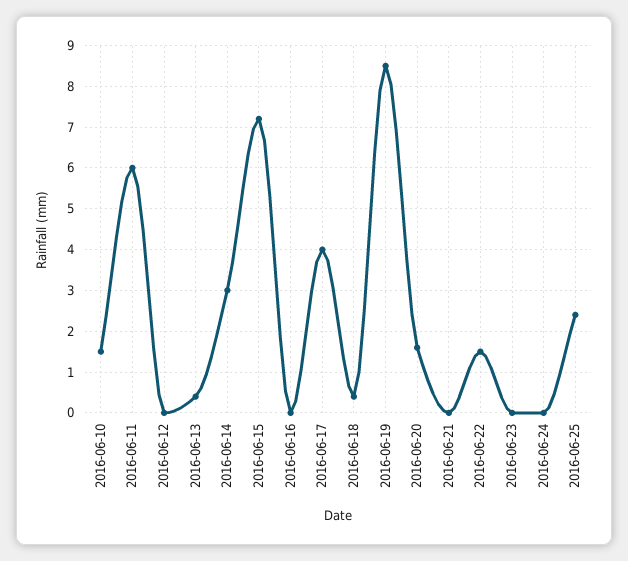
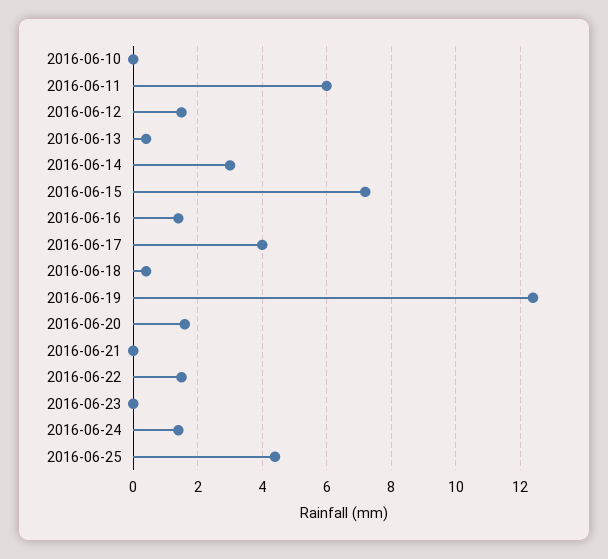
  {
-   "2016-06-10": 1.5,
+   "2016-06-10": 0,
    "2016-06-11": 6,
-   "2016-06-12": 0,
+   "2016-06-12": 1.5,
    "2016-06-13": 0.5,
    "2016-06-14": 3,
    "2016-06-15": 7,
-   "2016-06-16": 0,
+   "2016-06-16": 1.5,
    "2016-06-17": 4,
    "2016-06-18": 0.5,
-   "2016-06-19": 8.5,
+   "2016-06-19": 12.5,
    "2016-06-20": 1.5,
    "2016-06-21": 0,
    "2016-06-22": 1.5,
    "2016-06-23": 0,
-   "2016-06-24": 0,
+   "2016-06-24": 1.5,
-   "2016-06-25": 2.5
+   "2016-06-25": 4.5
  }

